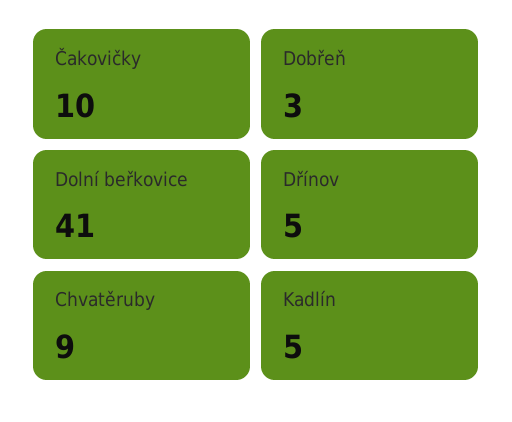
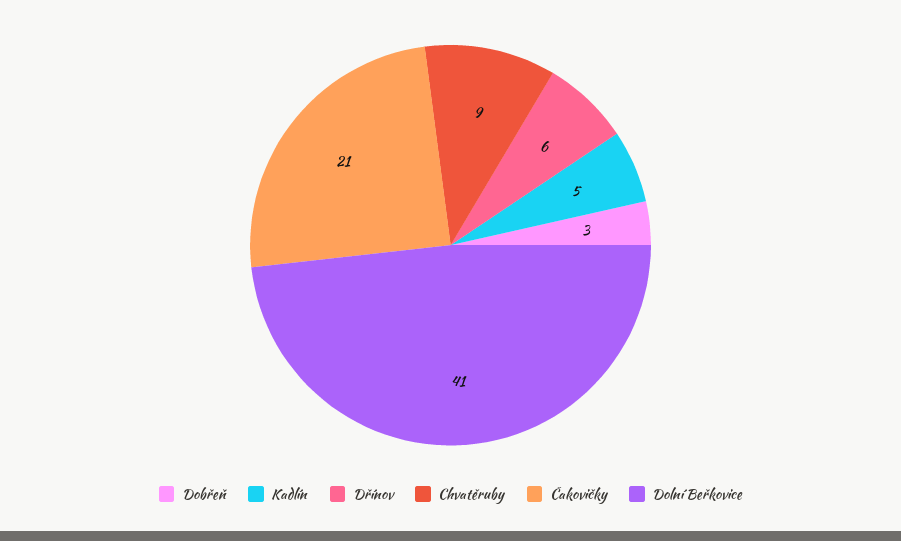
  {
-   "Čakovičky": 10,
+   "Čakovičky": 21,
    "Dobřeň": 3,
    "Dolní beřkovice": 41,
-   "Dřínov": 5,
+   "Dřínov": 6,
    "Chvatěruby": 9,
    "Kadlín": 5
  }

